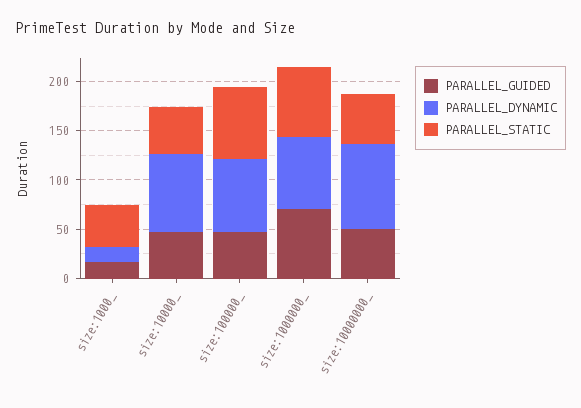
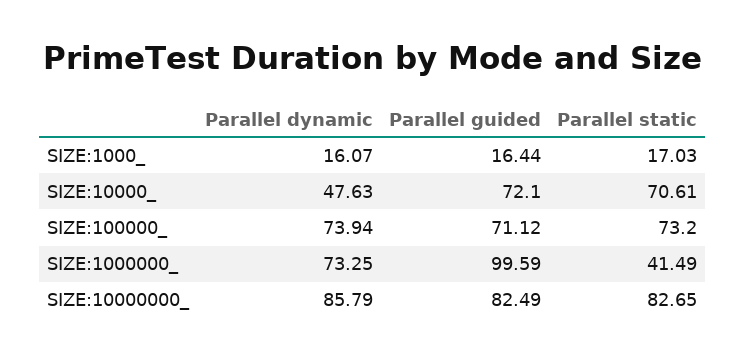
  {
    "PARALLEL_GUIDED": {
      "size:1000_": 16.44,
-     "size:10000_": 50,
+     "size:10000_": 72.1,
-     "size:100000_": 50,
+     "size:100000_": 71.12,
-     "size:1000000_": 70,
+     "size:1000000_": 99.59,
-     "size:10000000_": 50
+     "size:10000000_": 82.49
    },
    "PARALLEL_DYNAMIC": {
      "size:1000_": 16.07,
-     "size:10000_": 80,
+     "size:10000_": 47.63,
      "size:100000_": 73.94,
      "size:1000000_": 73.25,
      "size:10000000_": 85.79
    },
    "PARALLEL_STATIC": {
-     "size:1000_": 40,
+     "size:1000_": 17.03,
-     "size:10000_": 50,
+     "size:10000_": 70.61,
      "size:100000_": 73.2,
-     "size:1000000_": 70,
+     "size:1000000_": 41.49,
-     "size:10000000_": 50
+     "size:10000000_": 82.65
    }
  }

